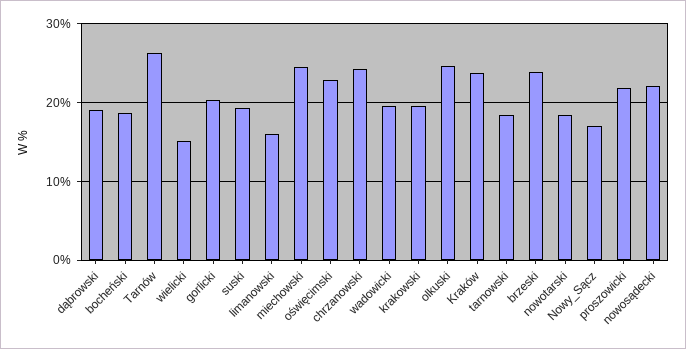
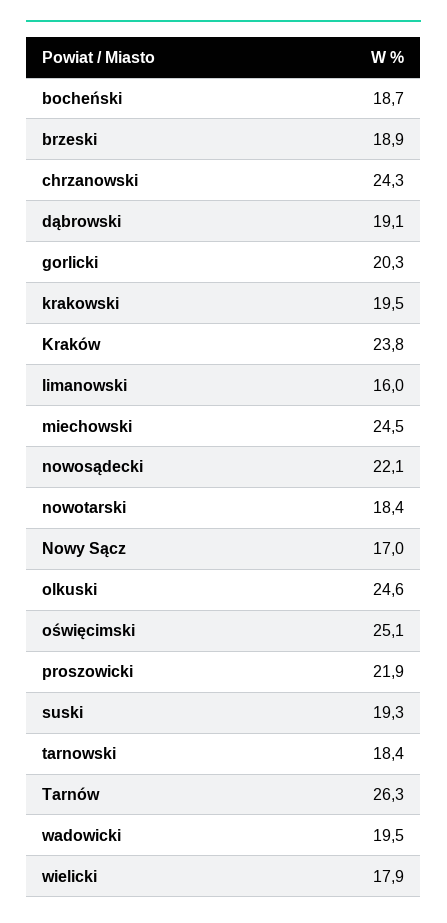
  {
    "dąbrowski": 19.1,
    "bocheński": 18.7,
    "Tarnów": 26.3,
-   "wielicki": 15,
+   "wielicki": 17.9,
    "gorlicki": 20.3,
    "suski": 19.3,
    "limanowski": 16,
    "miechowski": 24.5,
-   "oświęcimski": 23,
+   "oświęcimski": 25.1,
    "chrzanowski": 24.3,
    "wadowicki": 19.5,
    "krakowski": 19.5,
    "olkuski": 24.6,
    "Kraków": 23.8,
    "tarnowski": 18.4,
-   "brzeski": 24,
+   "brzeski": 18.9,
    "nowotarski": 18.4,
    "Nowy_Sącz": 17,
    "proszowicki": 21.9,
    "nowosądecki": 22.1
  }

